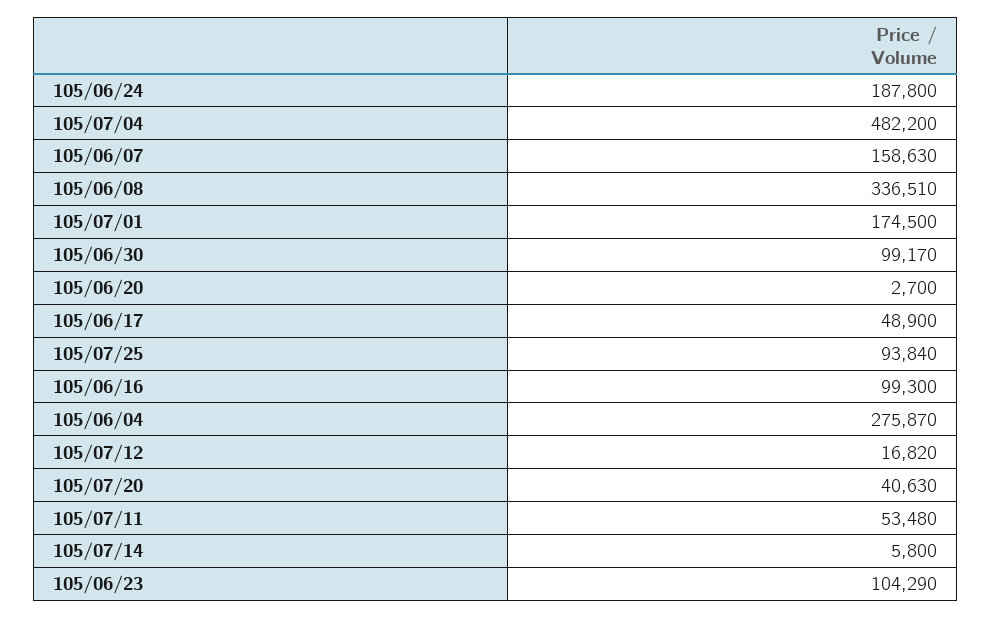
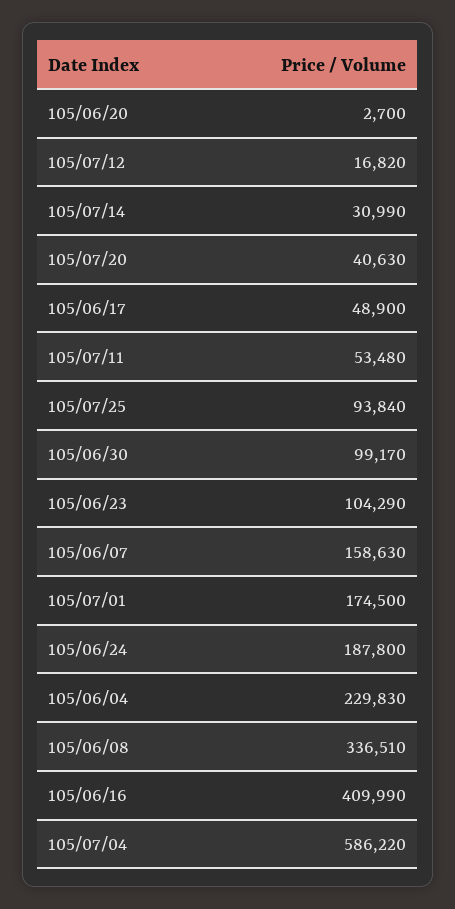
  {
    "105/06/24": 187800,
-   "105/07/04": 482200,
+   "105/07/04": 586220,
    "105/06/07": 158630,
    "105/06/08": 336510,
    "105/07/01": 174500,
    "105/06/30": 99170,
    "105/06/20": 2700,
    "105/06/17": 48900,
    "105/07/25": 93840,
-   "105/06/16": 99300,
+   "105/06/16": 409990,
-   "105/06/04": 275870,
+   "105/06/04": 229830,
    "105/07/12": 16820,
    "105/07/20": 40630,
    "105/07/11": 53480,
-   "105/07/14": 5800,
+   "105/07/14": 30990,
    "105/06/23": 104290
  }

